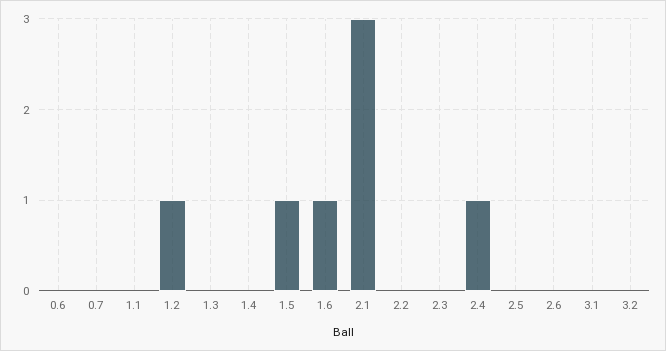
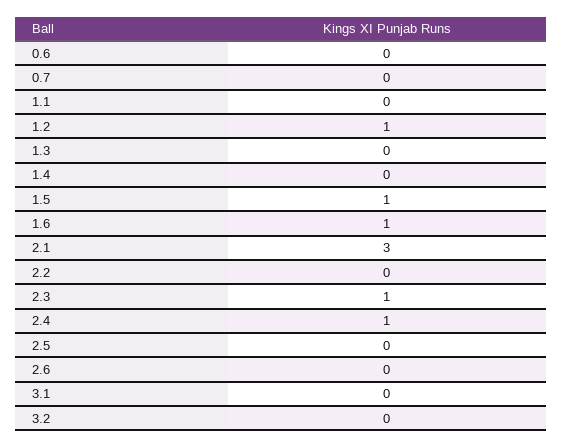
  {
    "0.6": 0,
    "0.7": 0,
    "1.1": 0,
    "1.2": 1,
    "1.3": 0,
    "1.4": 0,
    "1.5": 1,
    "1.6": 1,
    "2.1": 3,
    "2.2": 0,
-   "2.3": 0,
+   "2.3": 1,
    "2.4": 1,
    "2.5": 0,
    "2.6": 0,
    "3.1": 0,
    "3.2": 0
  }

